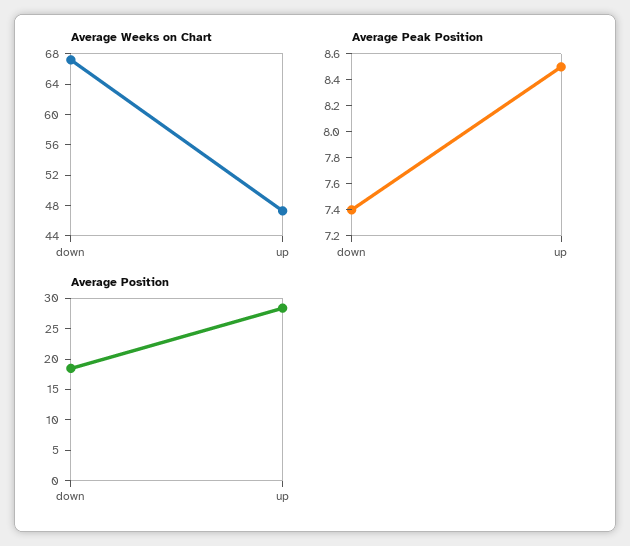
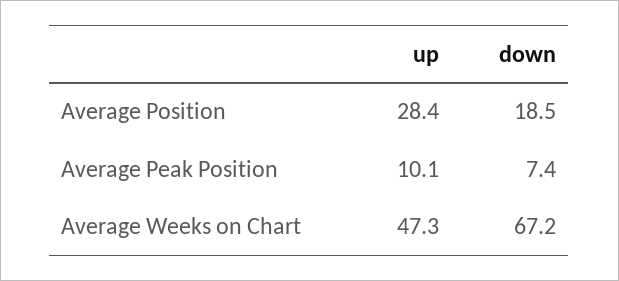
  {
    "Average Weeks on Chart": {
      "down": 67.2,
      "up": 47.3
    },
    "Average Peak Position": {
      "down": 7.4,
-     "up": 8.5
+     "up": 10.1
    },
    "Average Position": {
      "down": 18.5,
      "up": 28.4
    }
  }

